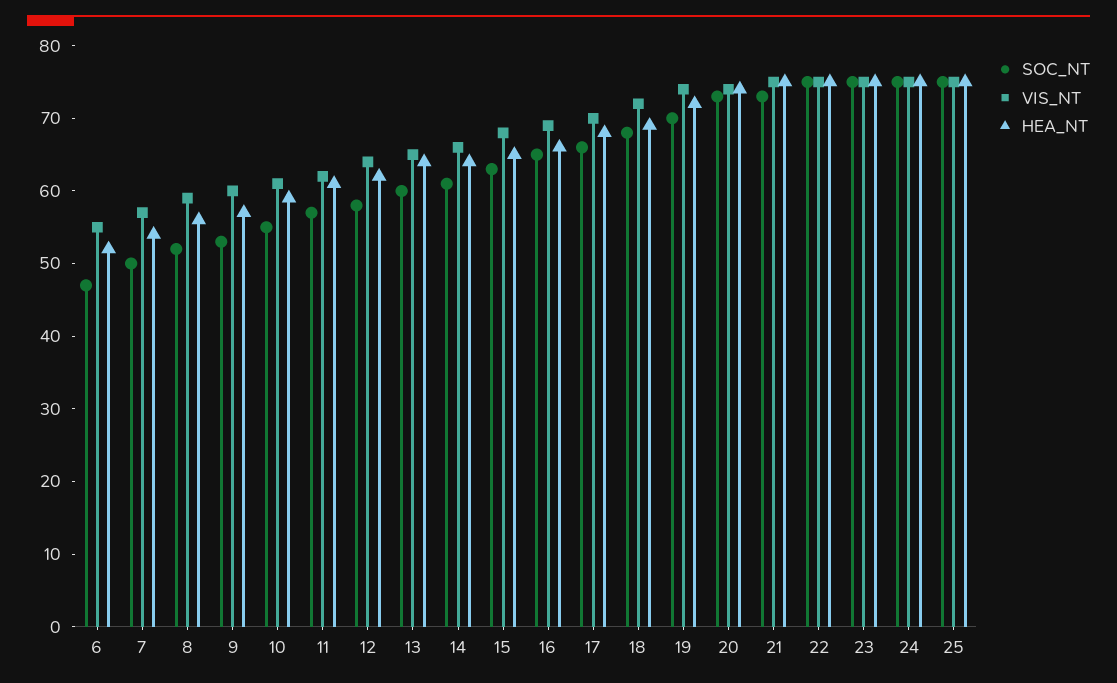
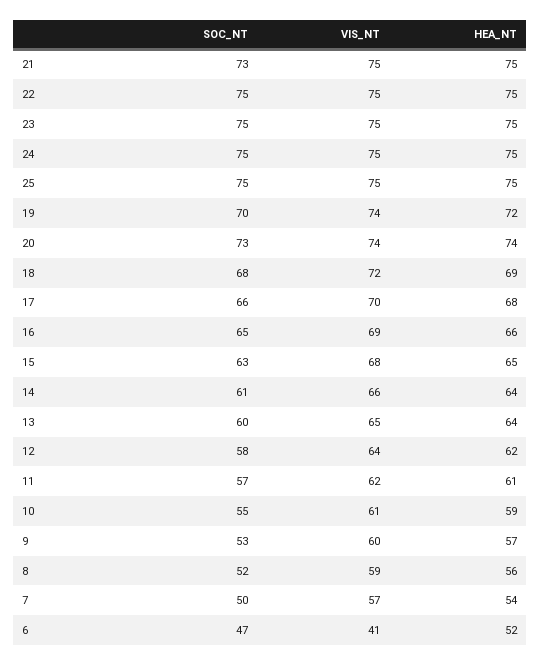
  {
    "SOC_NT": {
      "6": 47,
      "7": 50,
      "8": 52,
      "9": 53,
      "10": 55,
      "11": 57,
      "12": 58,
      "13": 60,
      "14": 61,
      "15": 63,
      "16": 65,
      "17": 66,
      "18": 68,
      "19": 70,
      "20": 73,
      "21": 73,
      "22": 75,
      "23": 75,
      "24": 75,
      "25": 75
    },
    "VIS_NT": {
-     "6": 55,
+     "6": 41,
      "7": 57,
      "8": 59,
      "9": 60,
      "10": 61,
      "11": 62,
      "12": 64,
      "13": 65,
      "14": 66,
      "15": 68,
      "16": 69,
      "17": 70,
      "18": 72,
      "19": 74,
      "20": 74,
      "21": 75,
      "22": 75,
      "23": 75,
      "24": 75,
      "25": 75
    },
    "HEA_NT": {
      "6": 52,
      "7": 54,
      "8": 56,
      "9": 57,
      "10": 59,
      "11": 61,
      "12": 62,
      "13": 64,
      "14": 64,
      "15": 65,
      "16": 66,
      "17": 68,
      "18": 69,
      "19": 72,
      "20": 74,
      "21": 75,
      "22": 75,
      "23": 75,
      "24": 75,
      "25": 75
    }
  }

